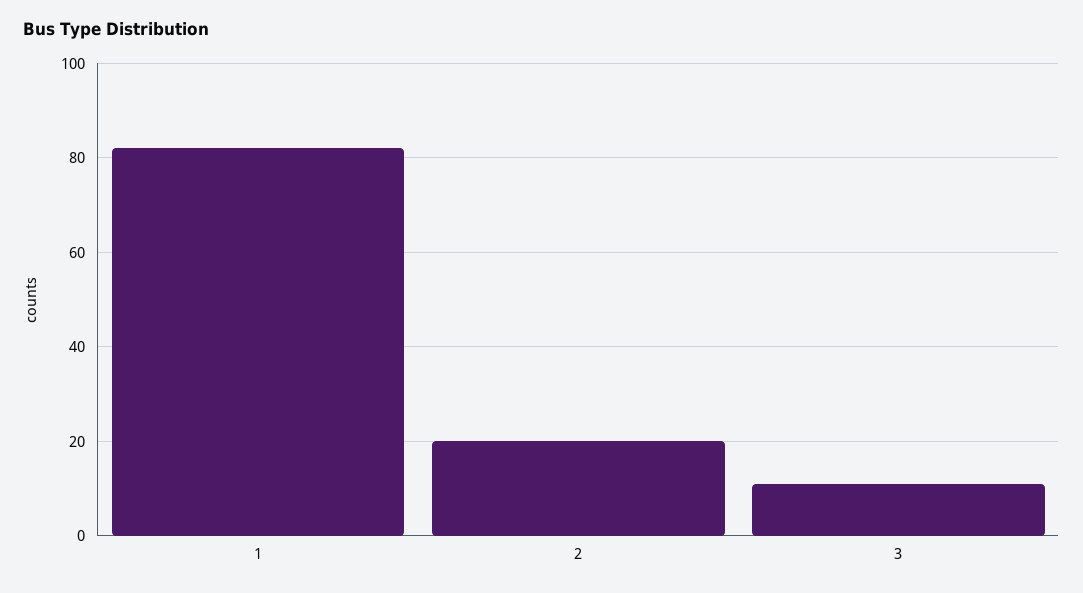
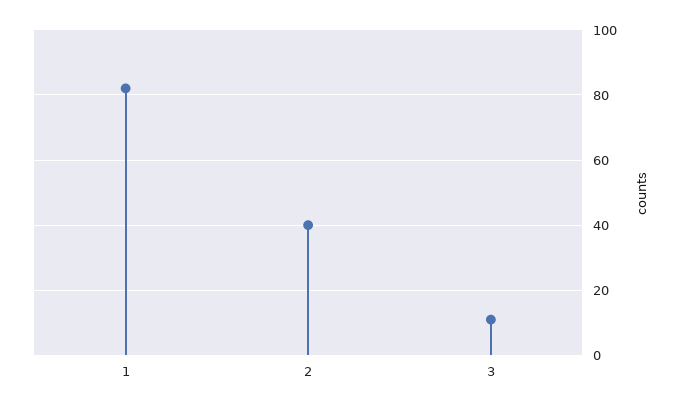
  {
    "1": 80,
-   "2": 20,
+   "2": 40,
    "3": 10
  }

